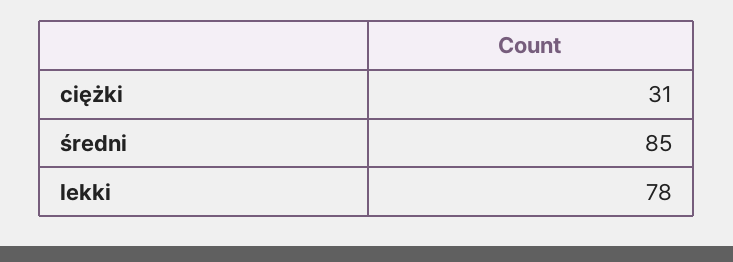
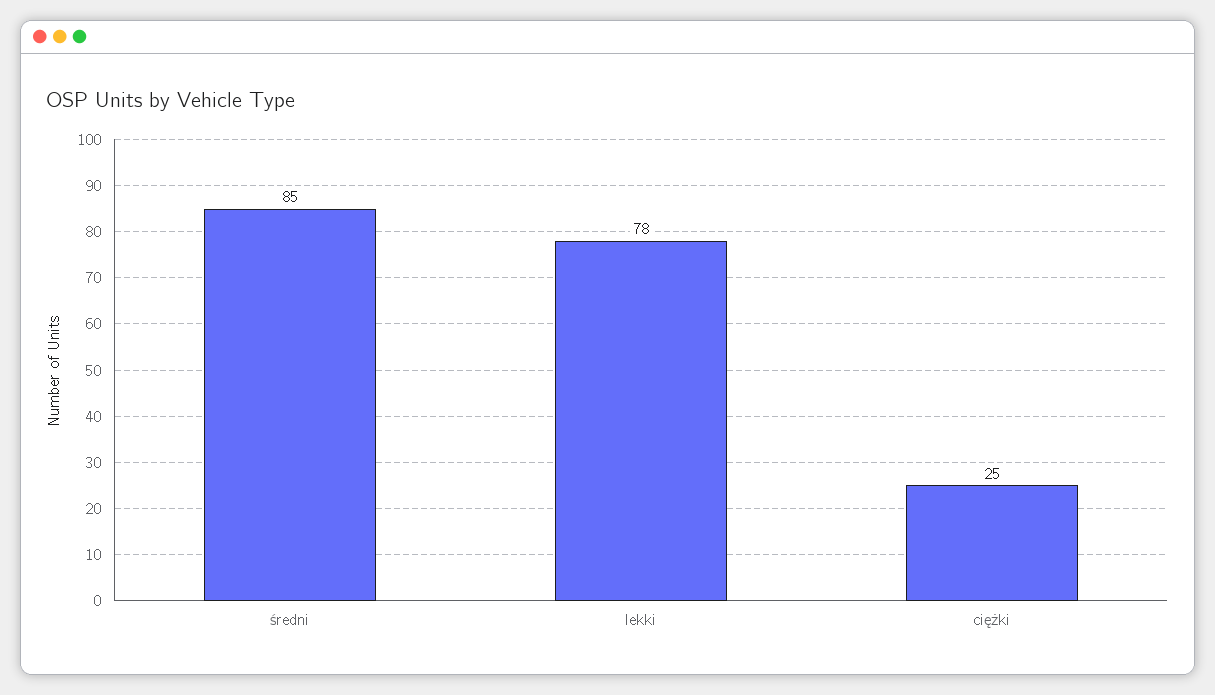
  {
-   "ciężki": 31,
+   "ciężki": 25,
    "średni": 85,
    "lekki": 78
  }

